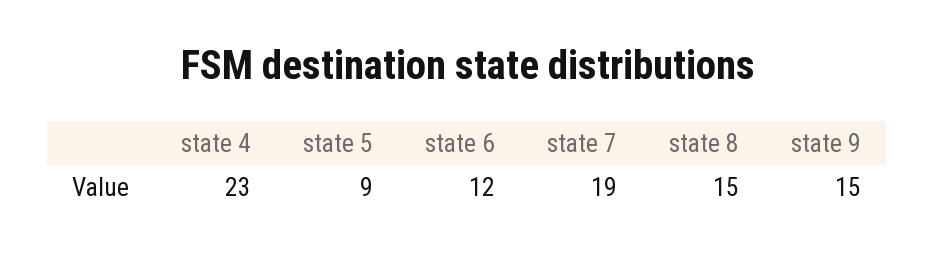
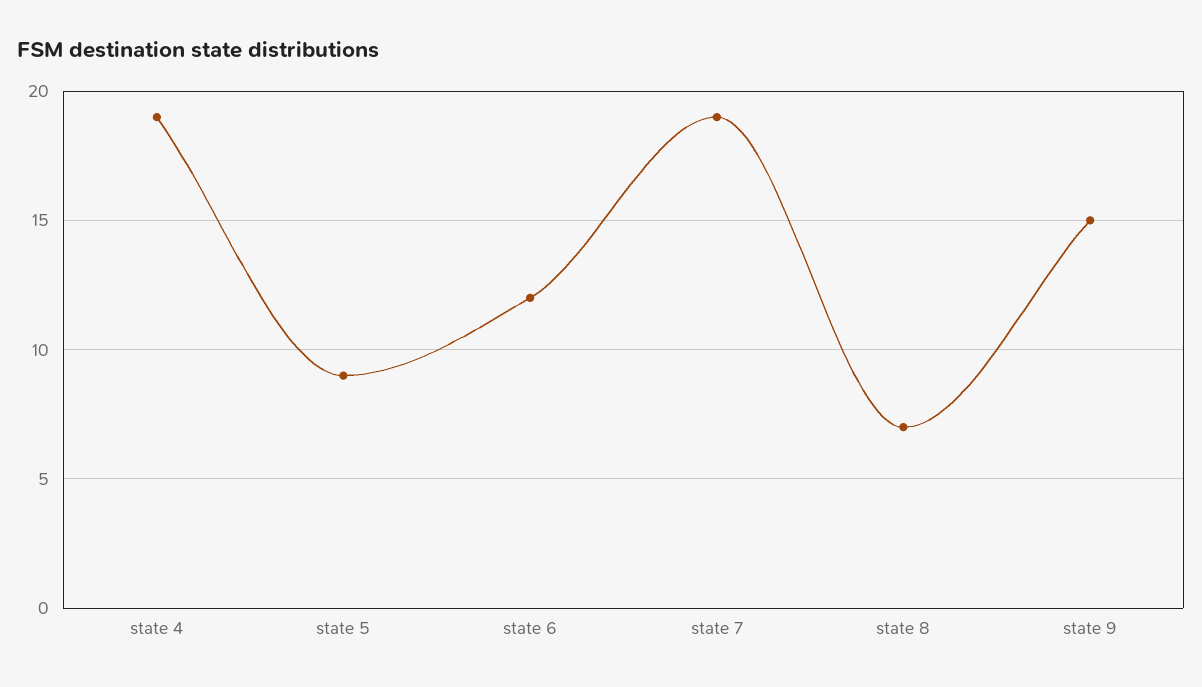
  {
-   "state 4": 23,
+   "state 4": 19,
    "state 5": 9,
    "state 6": 12,
    "state 7": 19,
-   "state 8": 15,
+   "state 8": 7,
    "state 9": 15
  }

